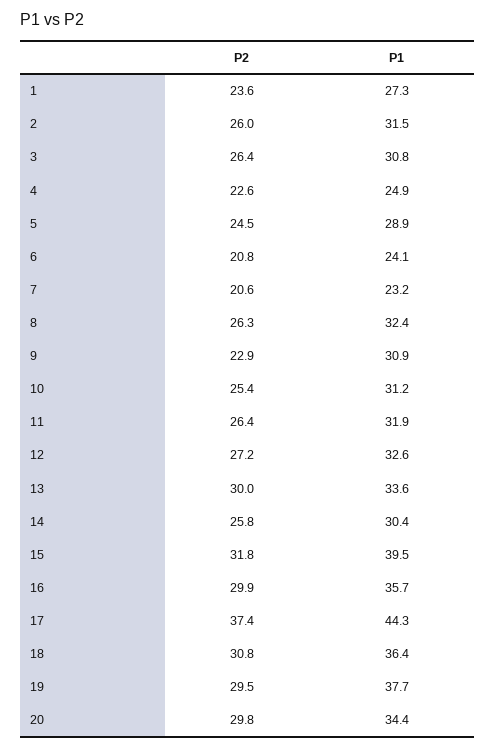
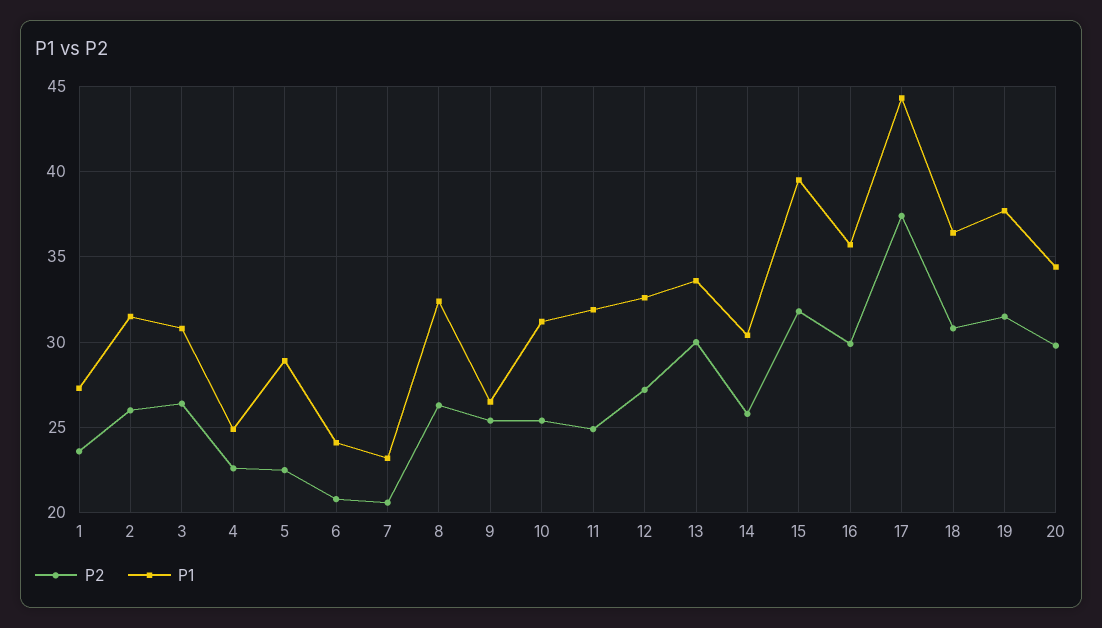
  {
    "P2": {
      "1": 23.6,
      "2": 26,
      "3": 26.4,
      "4": 22.6,
-     "5": 24.5,
+     "5": 22.5,
      "6": 20.8,
      "7": 20.6,
      "8": 26.3,
-     "9": 22.9,
+     "9": 25.5,
      "10": 25.4,
-     "11": 26.4,
+     "11": 25,
      "12": 27.2,
      "13": 30,
      "14": 25.8,
      "15": 31.8,
      "16": 29.9,
      "17": 37.4,
      "18": 30.8,
-     "19": 29.5,
+     "19": 31.5,
      "20": 29.8
    },
    "P1": {
      "1": 27.3,
      "2": 31.5,
      "3": 30.8,
      "4": 24.9,
      "5": 28.9,
      "6": 24.1,
      "7": 23.2,
      "8": 32.4,
-     "9": 30.9,
+     "9": 26.5,
      "10": 31.2,
      "11": 31.9,
      "12": 32.6,
      "13": 33.6,
      "14": 30.4,
      "15": 39.5,
      "16": 35.7,
      "17": 44.3,
      "18": 36.4,
      "19": 37.7,
      "20": 34.4
    }
  }

